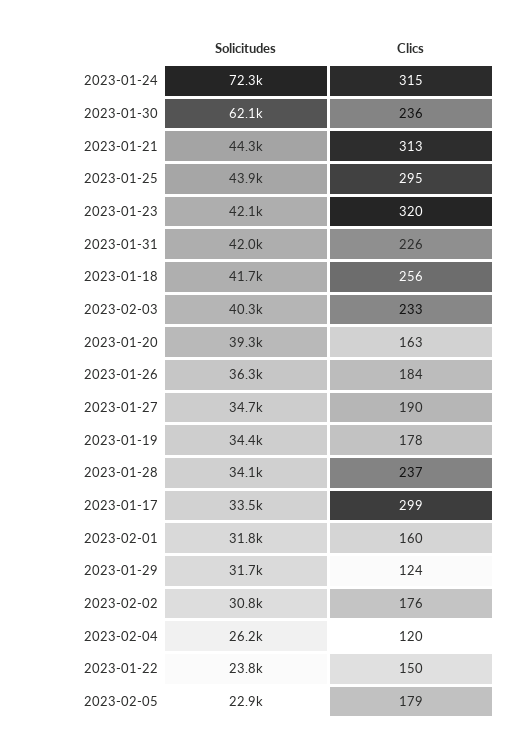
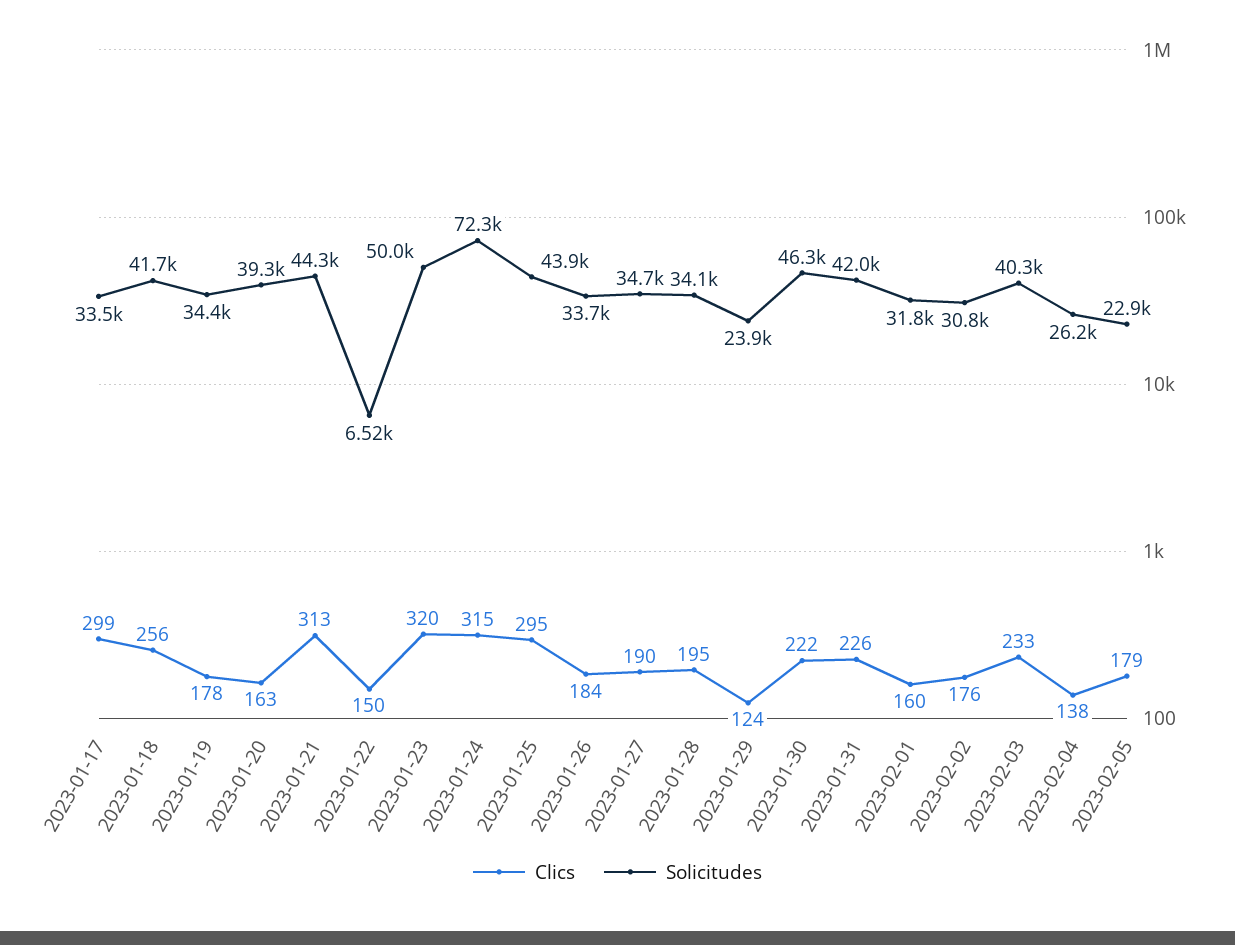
  {
    "Solicitudes": {
      "2023-01-24": 72300,
-     "2023-01-30": 62100,
+     "2023-01-30": 46300,
      "2023-01-21": 44300,
      "2023-01-25": 43900,
-     "2023-01-23": 42100,
+     "2023-01-23": 50000,
      "2023-01-31": 42000,
      "2023-01-18": 41700,
      "2023-02-03": 40300,
      "2023-01-20": 39300,
-     "2023-01-26": 36300,
+     "2023-01-26": 33700,
      "2023-01-27": 34700,
      "2023-01-19": 34400,
      "2023-01-28": 34100,
      "2023-01-17": 33500,
      "2023-02-01": 31800,
-     "2023-01-29": 31700,
+     "2023-01-29": 23900,
      "2023-02-02": 30800,
      "2023-02-04": 26200,
-     "2023-01-22": 23800,
+     "2023-01-22": 6520,
      "2023-02-05": 22900
    },
    "Clics": {
      "2023-01-24": 315,
-     "2023-01-30": 236,
+     "2023-01-30": 222,
      "2023-01-21": 313,
      "2023-01-25": 295,
      "2023-01-23": 320,
      "2023-01-31": 226,
      "2023-01-18": 256,
      "2023-02-03": 233,
      "2023-01-20": 163,
      "2023-01-26": 184,
      "2023-01-27": 190,
      "2023-01-19": 178,
-     "2023-01-28": 237,
+     "2023-01-28": 195,
      "2023-01-17": 299,
      "2023-02-01": 160,
      "2023-01-29": 124,
      "2023-02-02": 176,
-     "2023-02-04": 120,
+     "2023-02-04": 138,
      "2023-01-22": 150,
      "2023-02-05": 179
    }
  }

